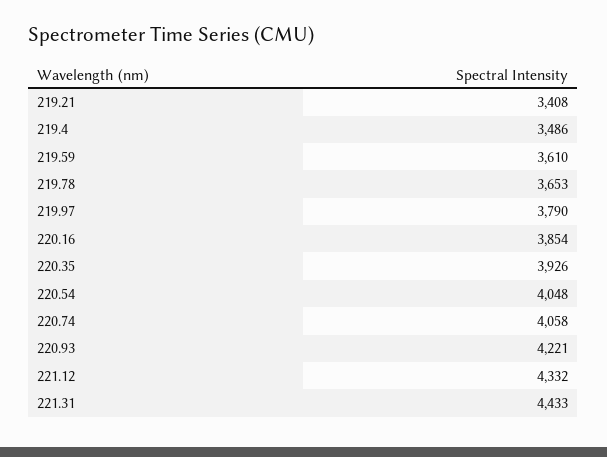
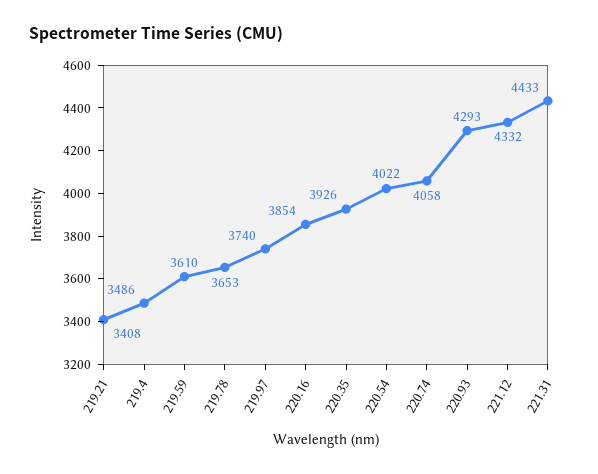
  {
    "219.21": 3408,
    "219.4": 3486,
    "219.59": 3610,
    "219.78": 3653,
-   "219.97": 3790,
+   "219.97": 3740,
    "220.16": 3854,
    "220.35": 3926,
-   "220.54": 4048,
+   "220.54": 4022,
    "220.74": 4058,
-   "220.93": 4221,
+   "220.93": 4293,
    "221.12": 4332,
    "221.31": 4433
  }

